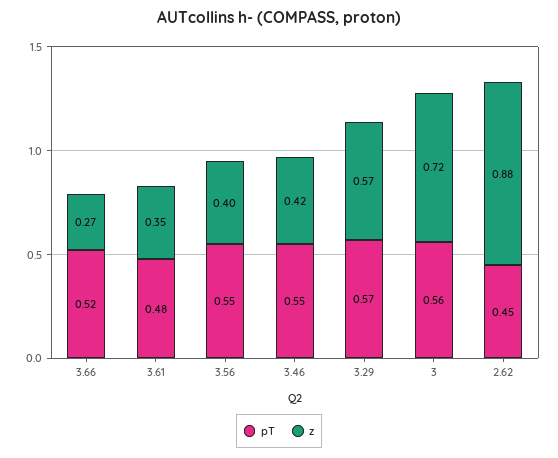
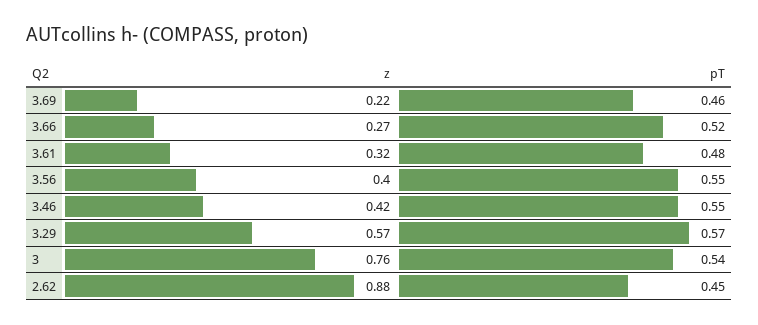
  {
    "pT": {
      "3.66": 0.52,
      "3.61": 0.48,
      "3.56": 0.55,
      "3.46": 0.55,
      "3.29": 0.57,
-     "3": 0.56,
+     "3": 0.54,
-     "2.62": 0.45
+     "2.62": 0.45,
+     "3.69": 0.46
    },
    "z": {
      "3.66": 0.27,
-     "3.61": 0.35,
+     "3.61": 0.32,
      "3.56": 0.4,
      "3.46": 0.42,
      "3.29": 0.57,
-     "3": 0.72,
+     "3": 0.76,
-     "2.62": 0.88
+     "2.62": 0.88,
+     "3.69": 0.22
    }
  }

